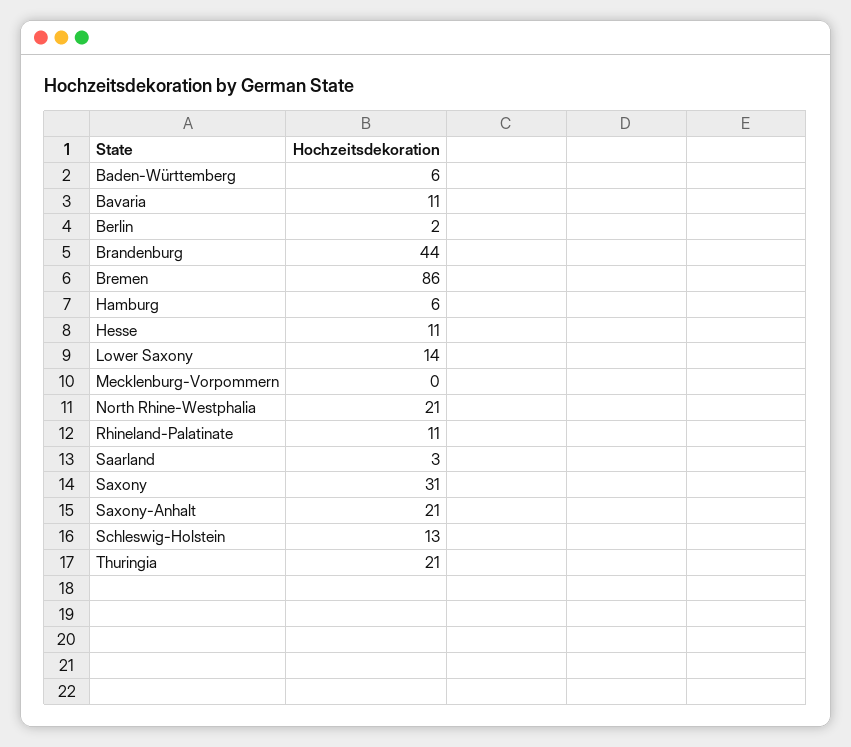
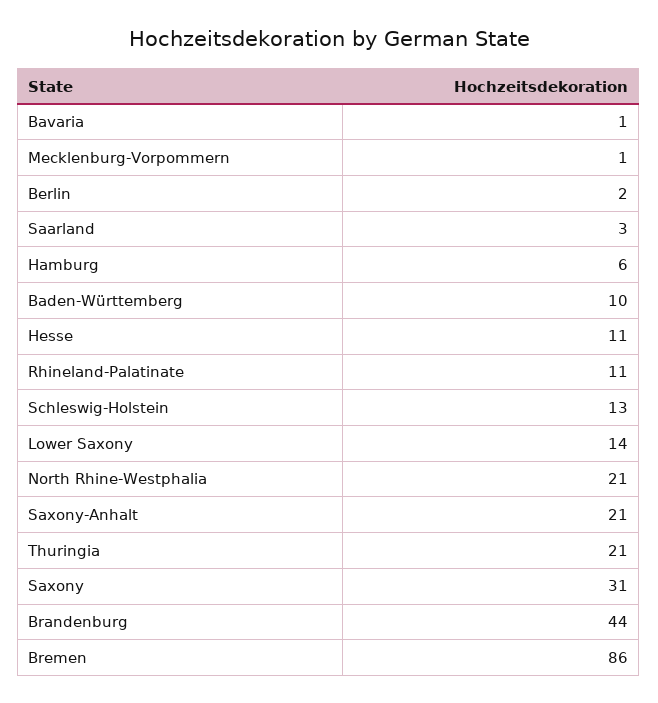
  {
-   "Baden-Württemberg": 6,
+   "Baden-Württemberg": 10,
-   "Bavaria": 11,
+   "Bavaria": 1,
    "Berlin": 2,
    "Brandenburg": 44,
    "Bremen": 86,
    "Hamburg": 6,
    "Hesse": 11,
    "Lower Saxony": 14,
-   "Mecklenburg-Vorpommern": 0,
+   "Mecklenburg-Vorpommern": 1,
    "North Rhine-Westphalia": 21,
    "Rhineland-Palatinate": 11,
    "Saarland": 3,
    "Saxony": 31,
    "Saxony-Anhalt": 21,
    "Schleswig-Holstein": 13,
    "Thuringia": 21
  }

